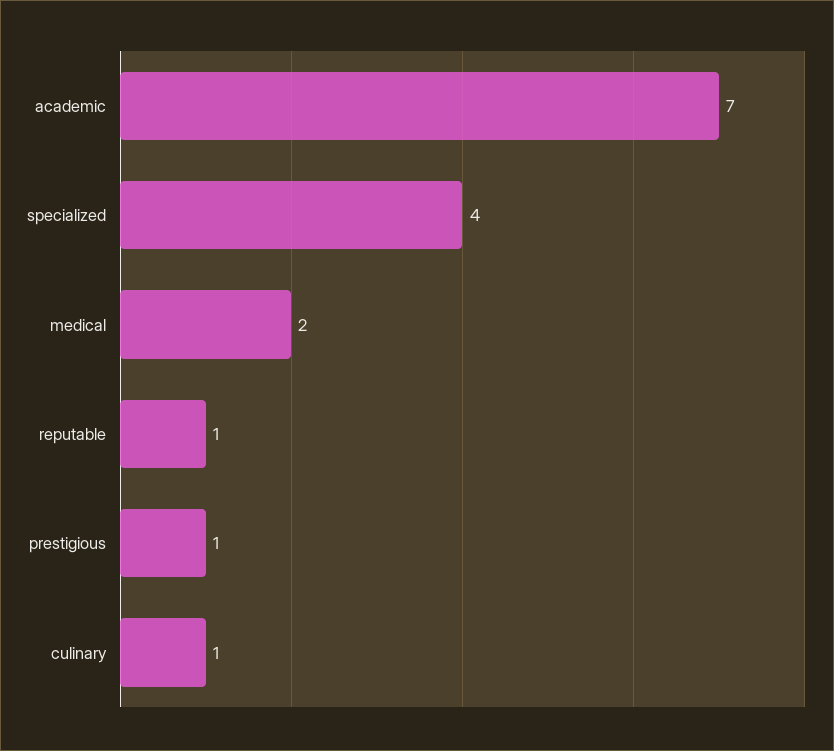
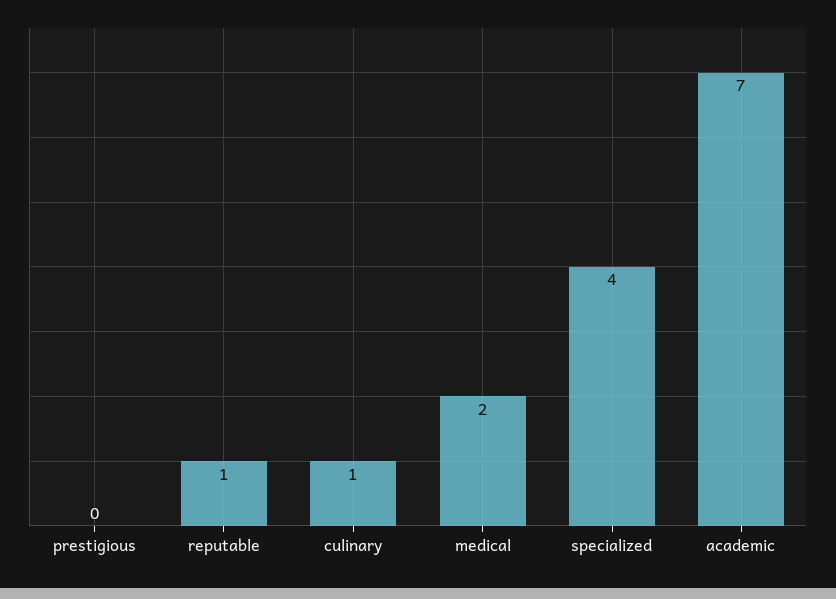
  {
    "academic": 7,
    "specialized": 4,
    "medical": 2,
    "reputable": 1,
-   "prestigious": 1,
+   "prestigious": 0,
    "culinary": 1
  }

